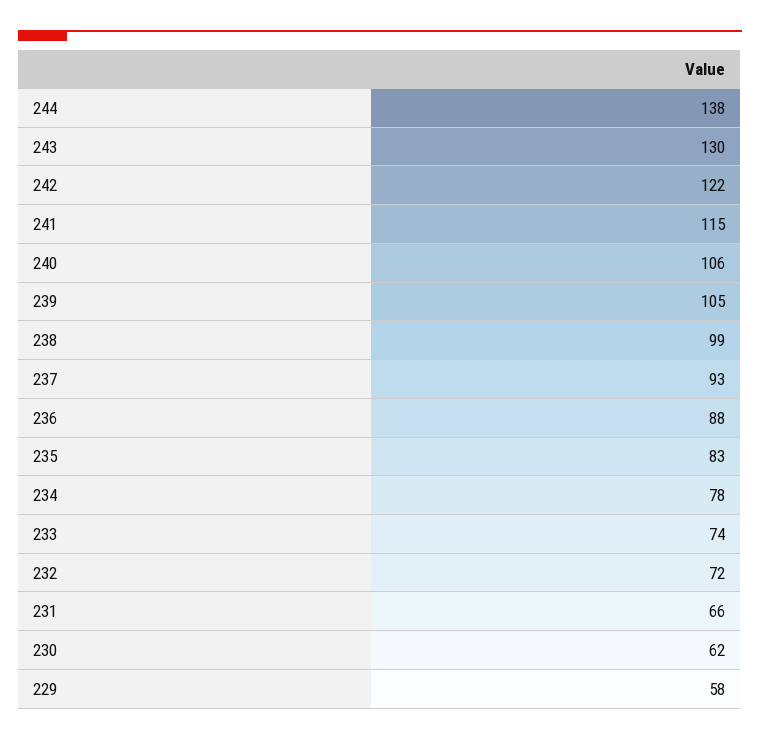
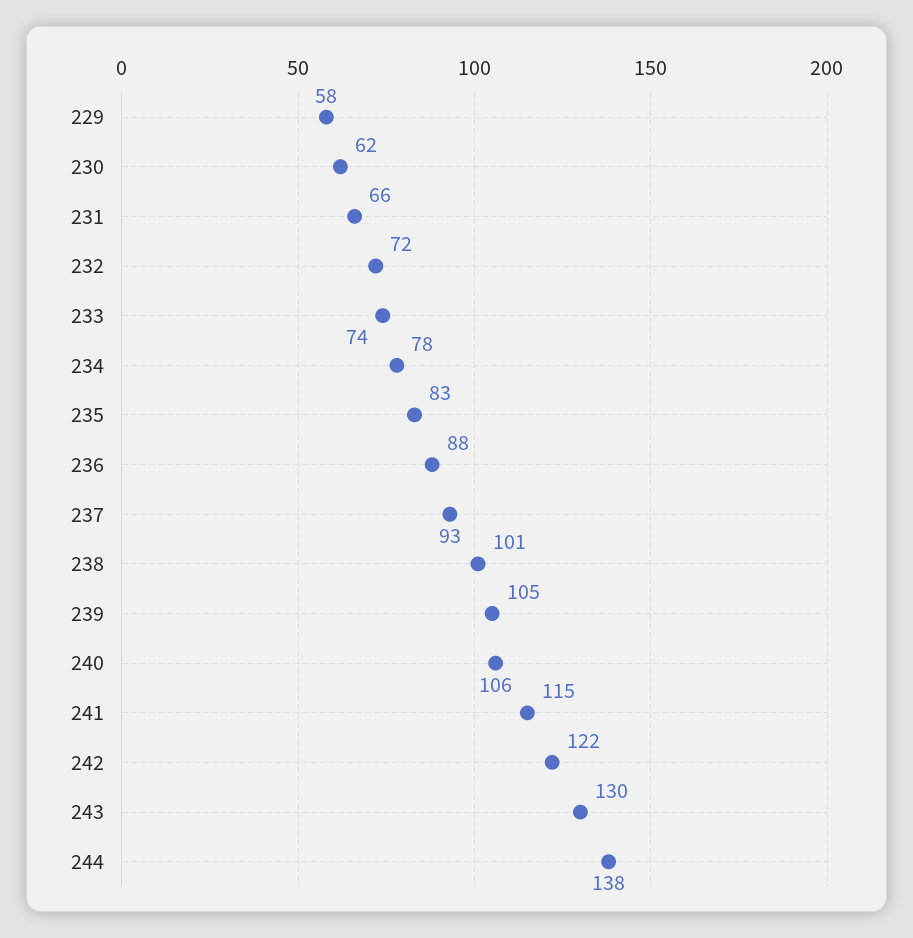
  {
    "244": 138,
    "243": 130,
    "242": 122,
    "241": 115,
    "240": 106,
    "239": 105,
-   "238": 99,
+   "238": 101,
    "237": 93,
    "236": 88,
    "235": 83,
    "234": 78,
    "233": 74,
    "232": 72,
    "231": 66,
    "230": 62,
    "229": 58
  }

